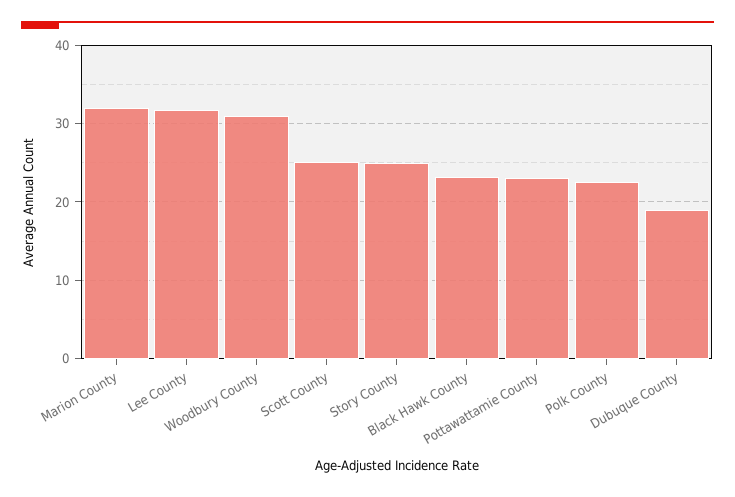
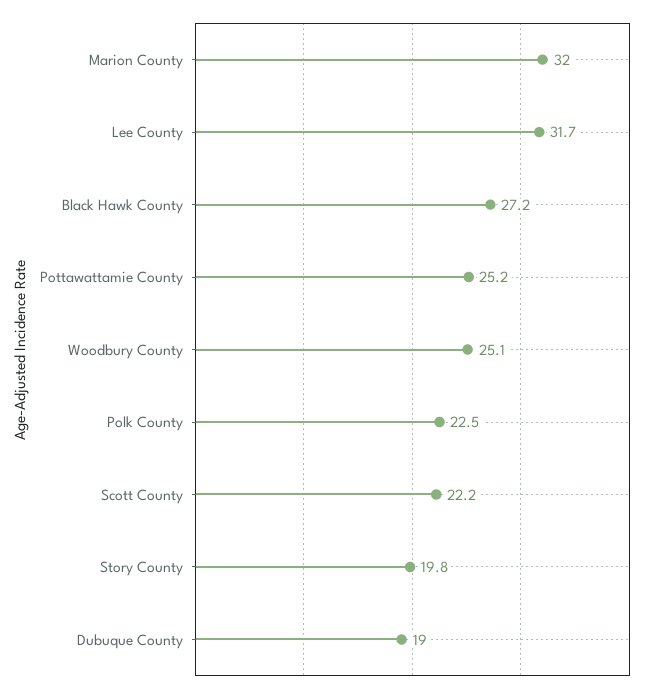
  {
    "Marion County": 32,
    "Lee County": 31.7,
-   "Woodbury County": 31,
+   "Woodbury County": 25.1,
-   "Scott County": 25,
+   "Scott County": 22.2,
-   "Story County": 25,
+   "Story County": 19.8,
-   "Black Hawk County": 23,
+   "Black Hawk County": 27.2,
-   "Pottawattamie County": 23,
+   "Pottawattamie County": 25.2,
    "Polk County": 22.5,
    "Dubuque County": 19
  }

